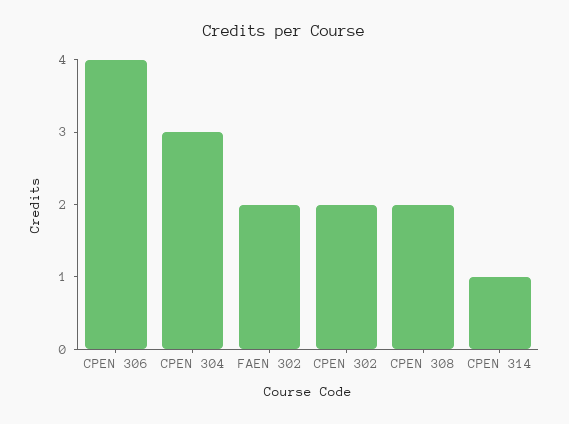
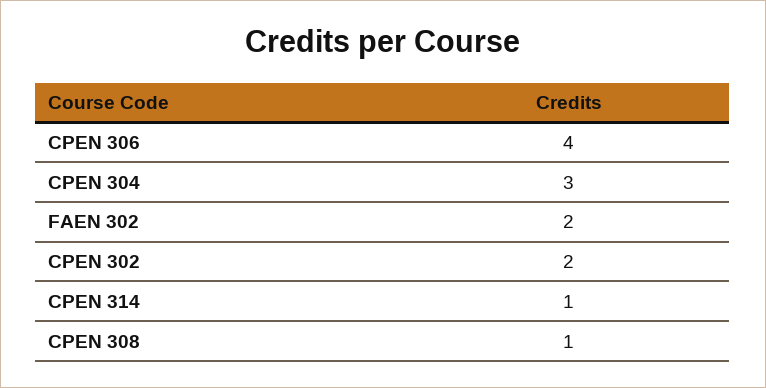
  {
    "CPEN 306": 4,
    "CPEN 304": 3,
    "FAEN 302": 2,
    "CPEN 302": 2,
-   "CPEN 308": 2,
+   "CPEN 308": 1,
    "CPEN 314": 1
  }

